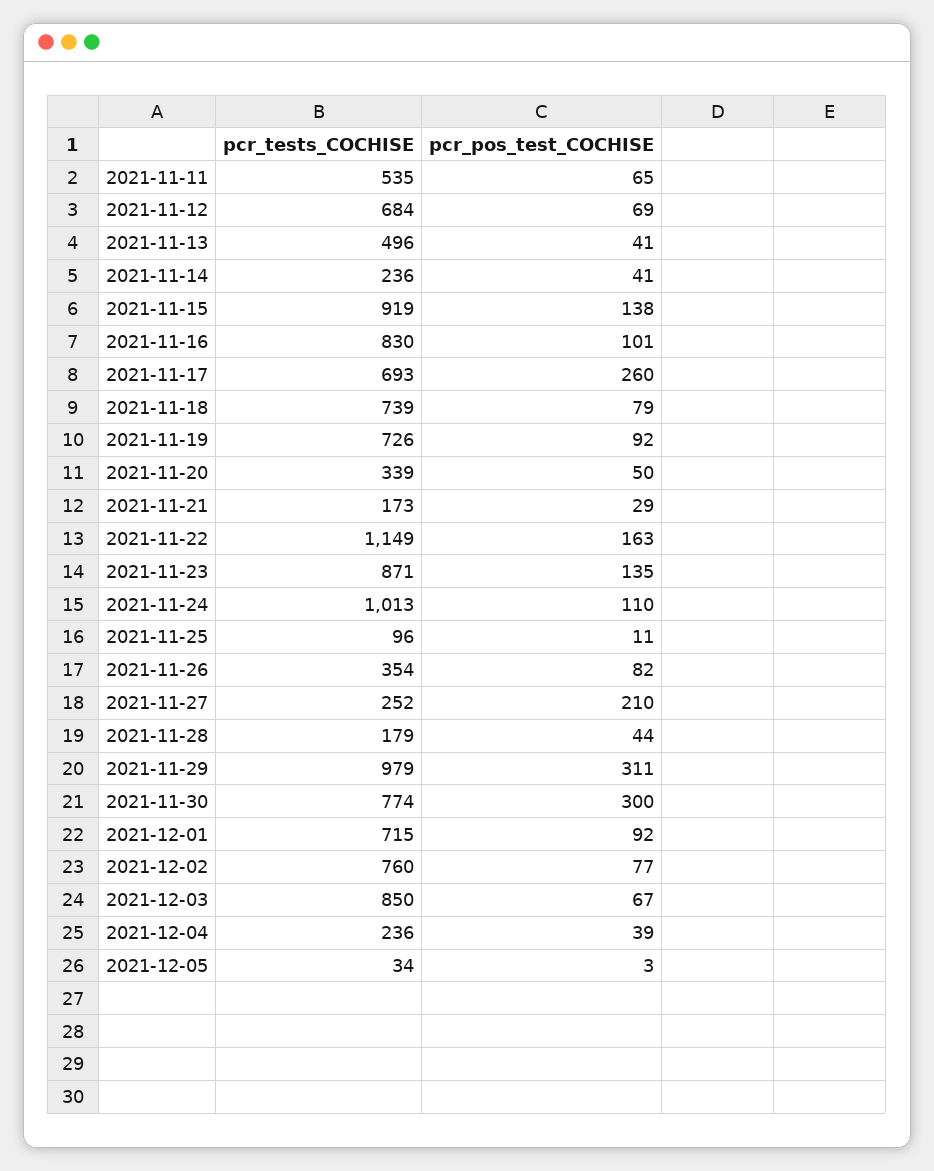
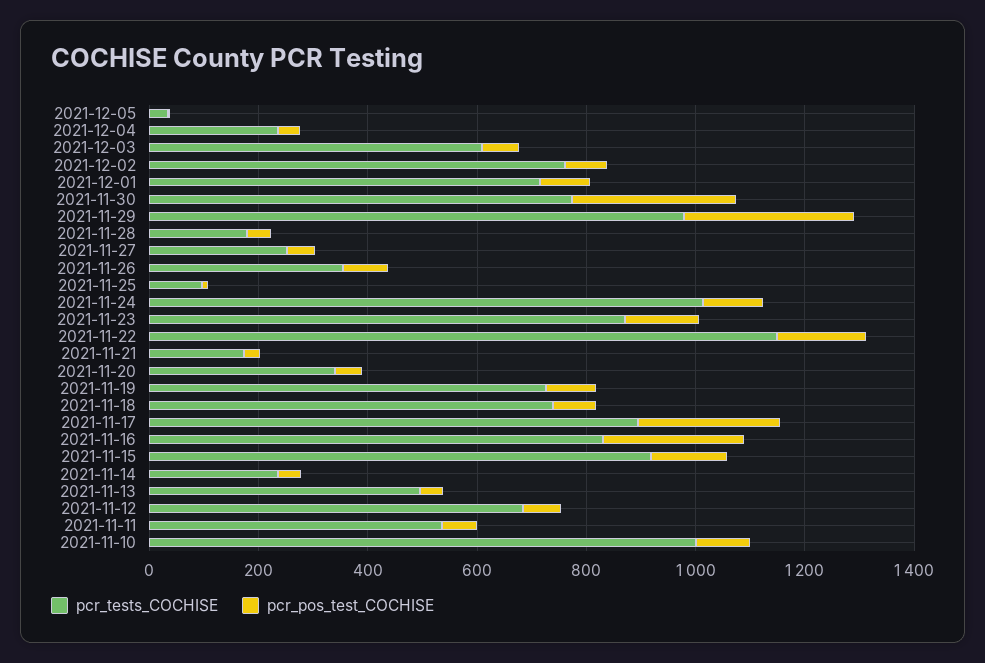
  {
    "pcr_tests_COCHISE": {
      "2021-11-11": 535,
      "2021-11-12": 684,
      "2021-11-13": 496,
      "2021-11-14": 236,
      "2021-11-15": 919,
      "2021-11-16": 830,
-     "2021-11-17": 693,
+     "2021-11-17": 900,
      "2021-11-18": 739,
      "2021-11-19": 726,
      "2021-11-20": 339,
      "2021-11-21": 173,
      "2021-11-22": 1149,
      "2021-11-23": 871,
      "2021-11-24": 1013,
      "2021-11-25": 96,
      "2021-11-26": 354,
      "2021-11-27": 252,
      "2021-11-28": 179,
      "2021-11-29": 979,
      "2021-11-30": 774,
      "2021-12-01": 715,
      "2021-12-02": 760,
-     "2021-12-03": 850,
+     "2021-12-03": 600,
      "2021-12-04": 236,
-     "2021-12-05": 34
+     "2021-12-05": 34,
+     "2021-11-10": 1000
    },
    "pcr_pos_test_COCHISE": {
      "2021-11-11": 65,
      "2021-11-12": 69,
      "2021-11-13": 41,
      "2021-11-14": 41,
      "2021-11-15": 138,
-     "2021-11-16": 101,
+     "2021-11-16": 250,
      "2021-11-17": 260,
      "2021-11-18": 79,
      "2021-11-19": 92,
      "2021-11-20": 50,
      "2021-11-21": 29,
      "2021-11-22": 163,
      "2021-11-23": 135,
      "2021-11-24": 110,
      "2021-11-25": 11,
      "2021-11-26": 82,
-     "2021-11-27": 210,
+     "2021-11-27": 50,
      "2021-11-28": 44,
      "2021-11-29": 311,
      "2021-11-30": 300,
      "2021-12-01": 92,
      "2021-12-02": 77,
      "2021-12-03": 67,
      "2021-12-04": 39,
-     "2021-12-05": 3
+     "2021-12-05": 3,
+     "2021-11-10": 100
    }
  }

